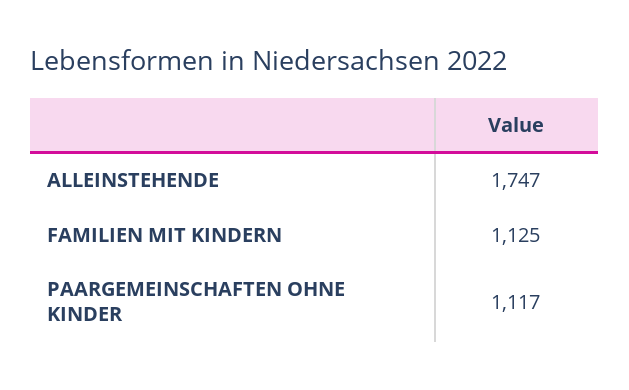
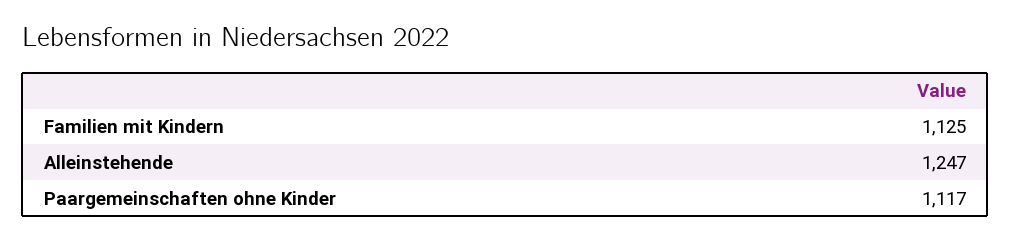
  {
-   "ALLEINSTEHENDE": 1747,
+   "ALLEINSTEHENDE": 1247,
    "FAMILIEN MIT KINDERN": 1125,
    "PAARGEMEINSCHAFTEN OHNE KINDER": 1117
  }

